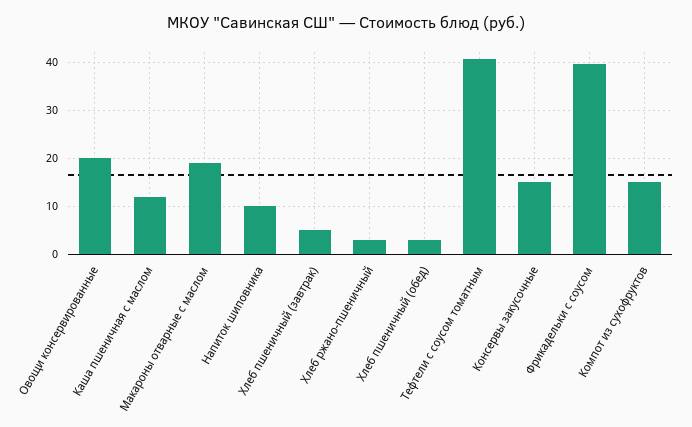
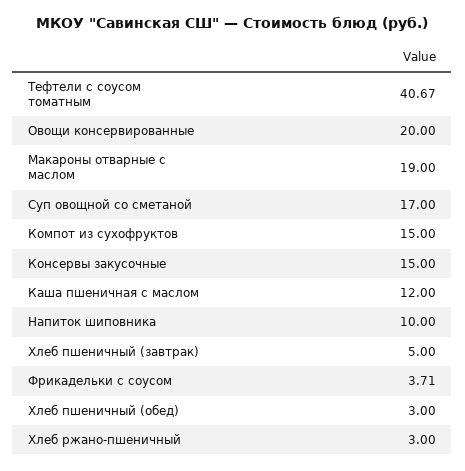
  {
    "Овощи консервированные": 20,
    "Каша пшеничная с маслом": 12,
    "Макароны отварные с маслом": 19,
    "Напиток шиповника": 10,
    "Хлеб пшеничный (завтрак)": 5,
    "Хлеб ржано-пшеничный": 3,
    "Хлеб пшеничный (обед)": 3,
    "Тефтели с соусом томатным": 40.67,
    "Консервы закусочные": 15,
-   "Фрикадельки с соусом": 40,
+   "Фрикадельки с соусом": 3.71,
-   "Компот из сухофруктов": 15
+   "Компот из сухофруктов": 15,
+   "Суп овощной со сметаной": 17
  }

